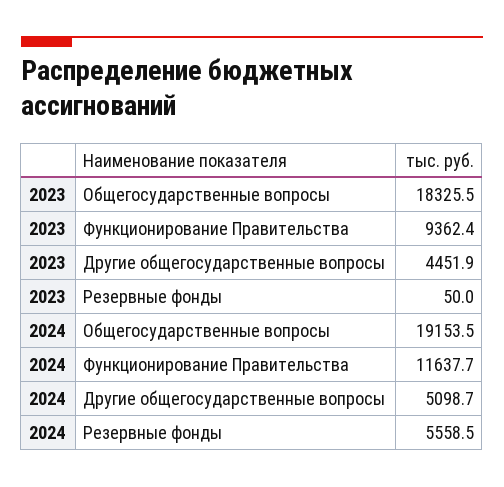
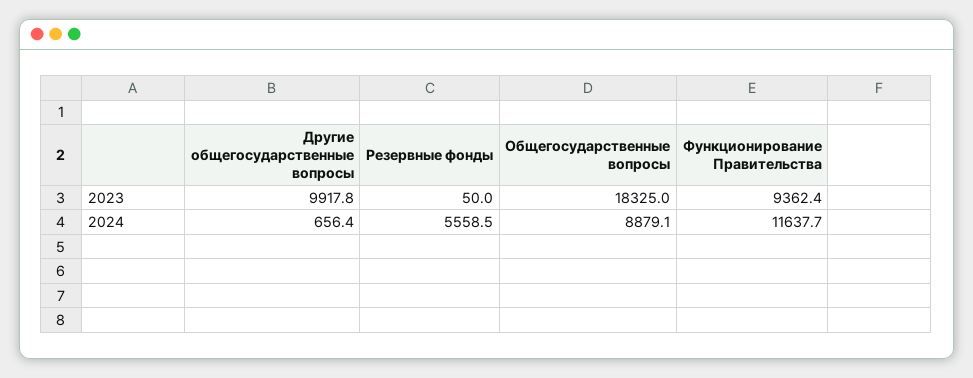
  {
    "2023": {
-     "Общегосударственные вопросы": 18325.5,
+     "Общегосударственные вопросы": 18325,
      "Функционирование Правительства": 9362.4,
-     "Другие общегосударственные вопросы": 4451.9,
+     "Другие общегосударственные вопросы": 9917.8,
      "Резервные фонды": 50
    },
    "2024": {
-     "Общегосударственные вопросы": 19153.5,
+     "Общегосударственные вопросы": 8879.1,
      "Функционирование Правительства": 11637.7,
-     "Другие общегосударственные вопросы": 5098.7,
+     "Другие общегосударственные вопросы": 656.4,
      "Резервные фонды": 5558.5
    }
  }

